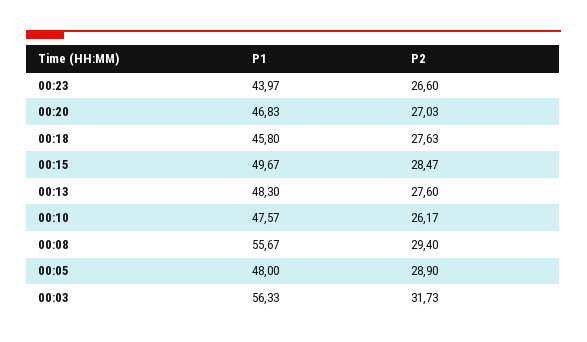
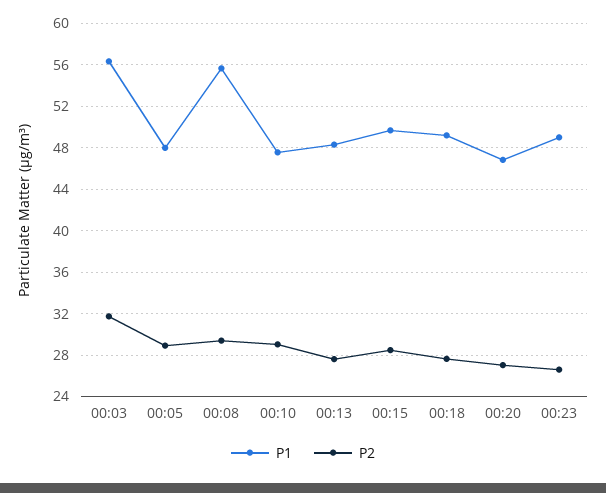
  {
    "P1": {
-     "00:23": 43.97,
+     "00:23": 49,
      "00:20": 46.83,
-     "00:18": 45.8,
+     "00:18": 49,
      "00:15": 49.67,
      "00:13": 48.3,
      "00:10": 47.57,
      "00:08": 55.67,
      "00:05": 48,
      "00:03": 56.33
    },
    "P2": {
      "00:23": 26.6,
      "00:20": 27.03,
      "00:18": 27.63,
      "00:15": 28.47,
      "00:13": 27.6,
-     "00:10": 26.17,
+     "00:10": 29,
      "00:08": 29.4,
      "00:05": 28.9,
      "00:03": 31.73
    }
  }

